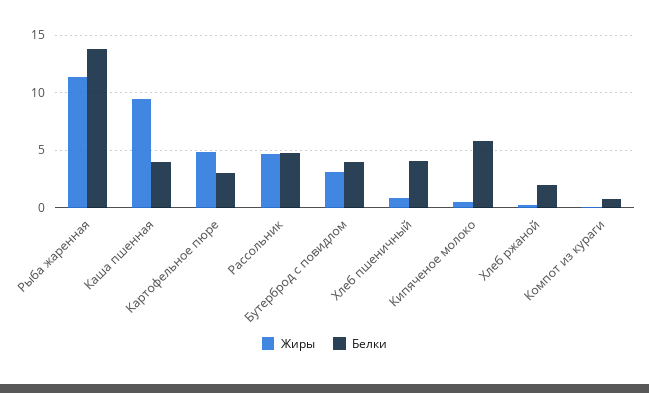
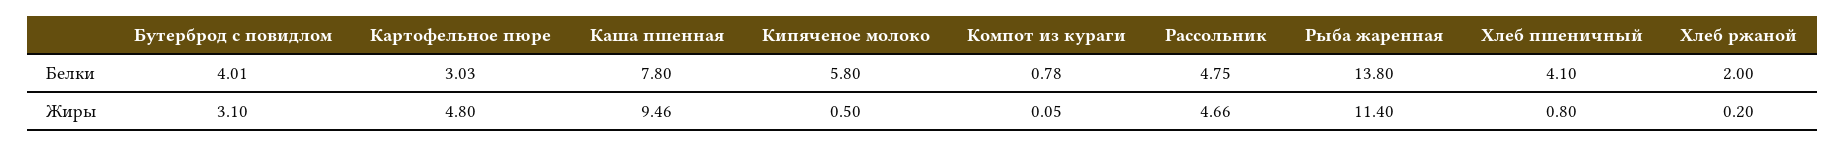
  {
    "Жиры": {
      "Рыба жаренная": 11.4,
      "Каша пшенная": 9.46,
      "Картофельное пюре": 4.8,
      "Рассольник": 4.66,
      "Бутерброд с повидлом": 3.1,
      "Хлеб пшеничный": 0.8,
      "Кипяченое молоко": 0.5,
      "Хлеб ржаной": 0.2,
      "Компот из кураги": 0.05
    },
    "Белки": {
      "Рыба жаренная": 13.8,
-     "Каша пшенная": 4,
+     "Каша пшенная": 7.8,
      "Картофельное пюре": 3.03,
      "Рассольник": 4.75,
      "Бутерброд с повидлом": 4.01,
      "Хлеб пшеничный": 4.1,
      "Кипяченое молоко": 5.8,
      "Хлеб ржаной": 2,
      "Компот из кураги": 0.78
    }
  }

